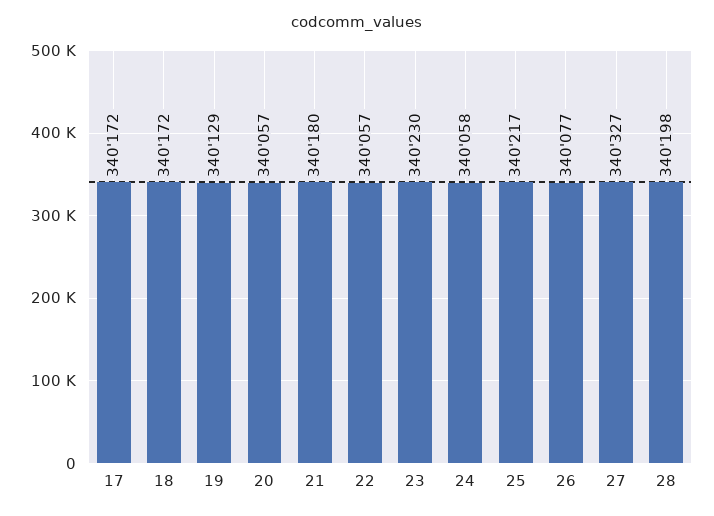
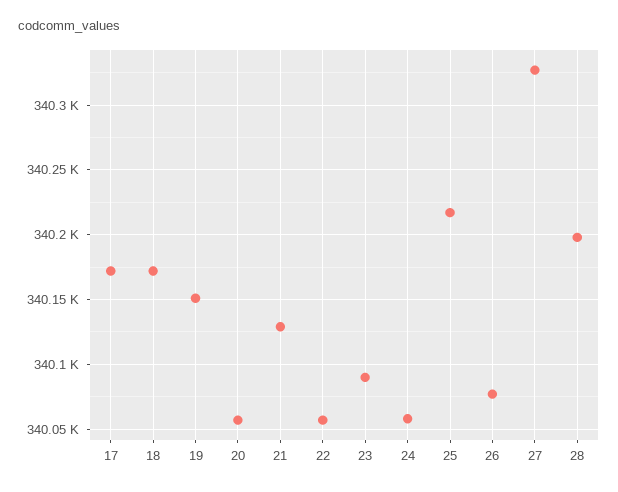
  {
    "17": 340172,
    "18": 340172,
-   "19": 340129,
+   "19": 340150,
    "20": 340057,
-   "21": 340180,
+   "21": 340130,
    "22": 340057,
-   "23": 340230,
+   "23": 340090,
    "24": 340058,
    "25": 340217,
    "26": 340077,
    "27": 340327,
    "28": 340198
  }

